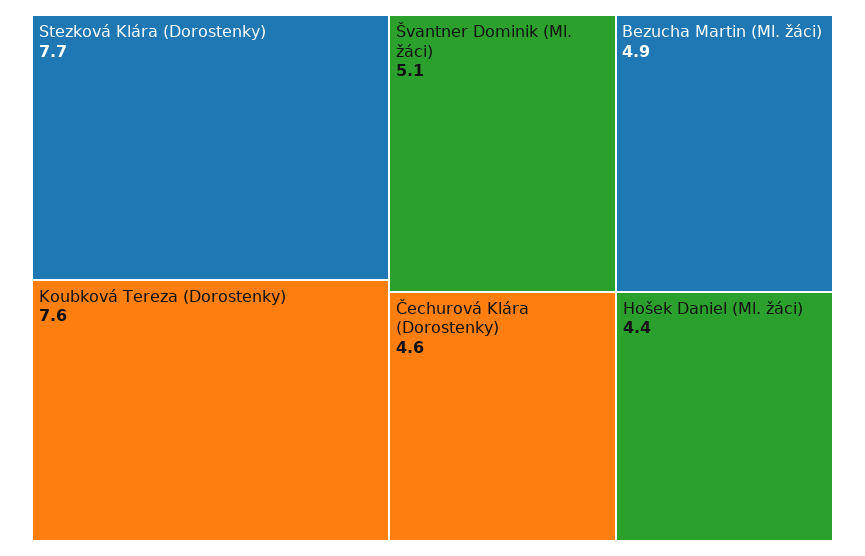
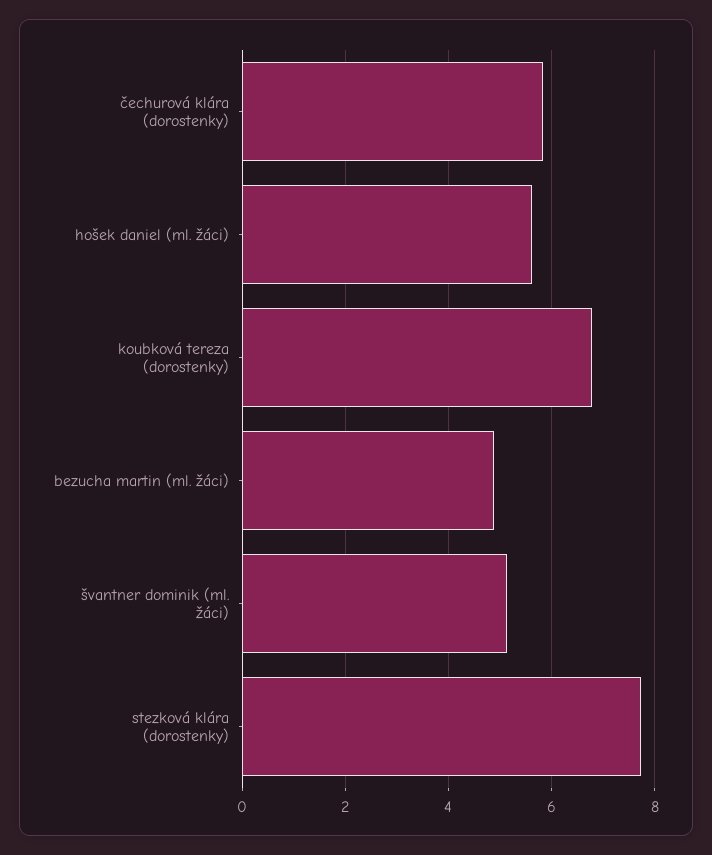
  {
    "Stezková Klára (Dorostenky)": 7.7,
-   "Koubková Tereza (Dorostenky)": 7.6,
+   "Koubková Tereza (Dorostenky)": 6.8,
    "Švantner Dominik (Ml. žáci)": 5.1,
    "Bezucha Martin (Ml. žáci)": 4.9,
-   "Čechurová Klára (Dorostenky)": 4.6,
+   "Čechurová Klára (Dorostenky)": 5.8,
-   "Hošek Daniel (Ml. žáci)": 4.4
+   "Hošek Daniel (Ml. žáci)": 5.6
  }

